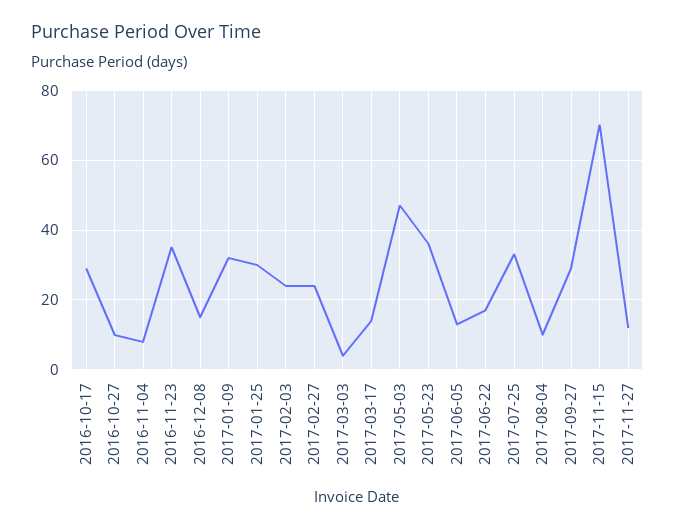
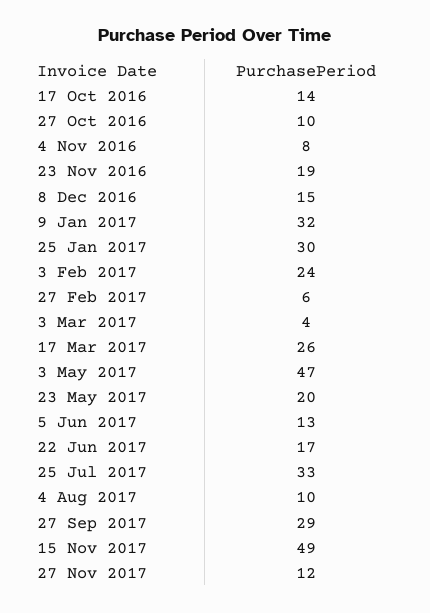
  {
-   "2016-10-17": 30,
+   "2016-10-17": 14,
    "2016-10-27": 10,
    "2016-11-04": 8,
-   "2016-11-23": 35,
+   "2016-11-23": 19,
    "2016-12-08": 15,
    "2017-01-09": 32,
    "2017-01-25": 30,
    "2017-02-03": 24,
-   "2017-02-27": 25,
+   "2017-02-27": 6,
    "2017-03-03": 4,
-   "2017-03-17": 15,
+   "2017-03-17": 26,
    "2017-05-03": 47,
-   "2017-05-23": 35,
+   "2017-05-23": 20,
    "2017-06-05": 13,
    "2017-06-22": 17,
    "2017-07-25": 33,
    "2017-08-04": 10,
    "2017-09-27": 29,
-   "2017-11-15": 70,
+   "2017-11-15": 49,
    "2017-11-27": 12
  }

